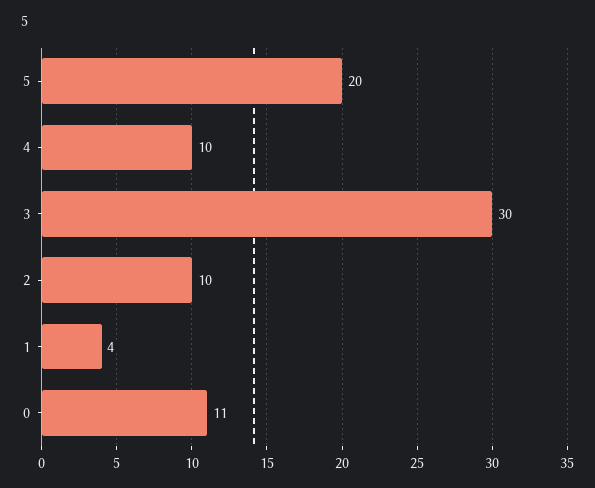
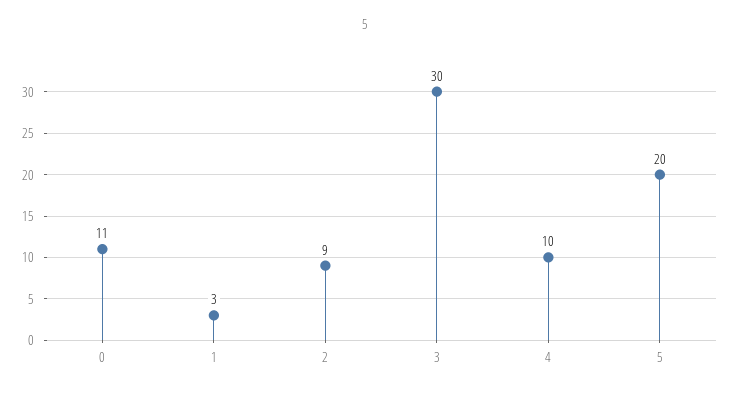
  {
    "5": 20,
    "4": 10,
    "3": 30,
-   "2": 10,
+   "2": 9,
-   "1": 4,
+   "1": 3,
    "0": 11
  }

